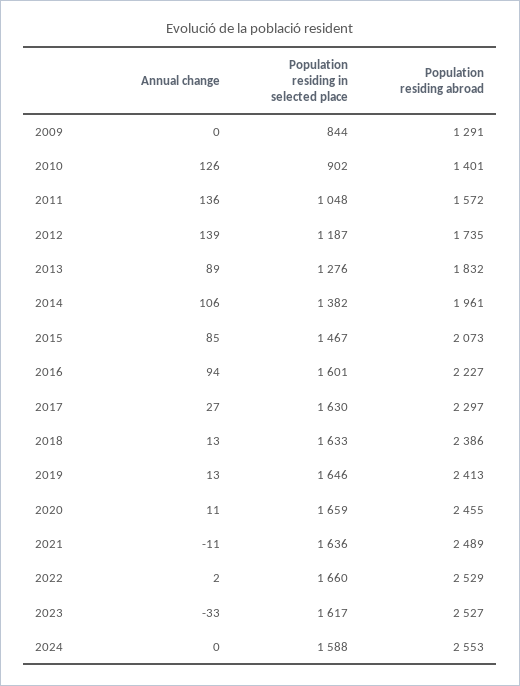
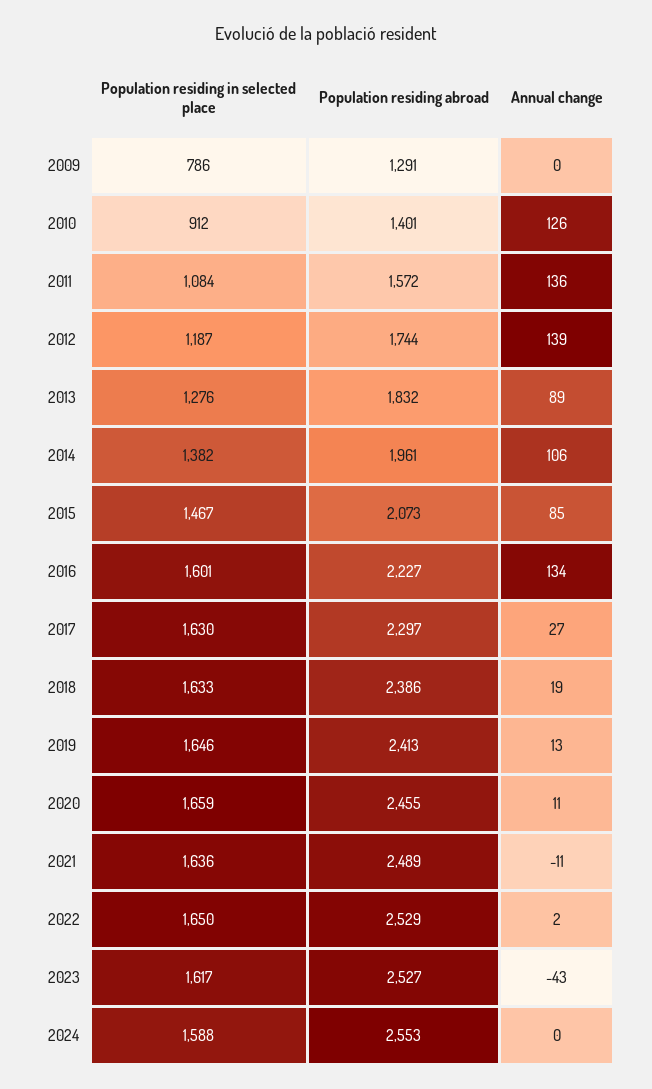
  {
    "Annual change": {
      "2009": 0,
      "2010": 126,
      "2011": 136,
      "2012": 139,
      "2013": 89,
      "2014": 106,
      "2015": 85,
-     "2016": 94,
+     "2016": 134,
      "2017": 27,
-     "2018": 13,
+     "2018": 19,
      "2019": 13,
      "2020": 11,
      "2021": -11,
      "2022": 2,
-     "2023": -33,
+     "2023": -43,
      "2024": 0
    },
    "Population residing in selected place": {
-     "2009": 844,
+     "2009": 786,
-     "2010": 902,
+     "2010": 912,
-     "2011": 1048,
+     "2011": 1084,
      "2012": 1187,
      "2013": 1276,
      "2014": 1382,
      "2015": 1467,
      "2016": 1601,
      "2017": 1630,
      "2018": 1633,
      "2019": 1646,
      "2020": 1659,
      "2021": 1636,
-     "2022": 1660,
+     "2022": 1650,
      "2023": 1617,
      "2024": 1588
    },
    "Population residing abroad": {
      "2009": 1291,
      "2010": 1401,
      "2011": 1572,
-     "2012": 1735,
+     "2012": 1744,
      "2013": 1832,
      "2014": 1961,
      "2015": 2073,
      "2016": 2227,
      "2017": 2297,
      "2018": 2386,
      "2019": 2413,
      "2020": 2455,
      "2021": 2489,
      "2022": 2529,
      "2023": 2527,
      "2024": 2553
    }
  }

